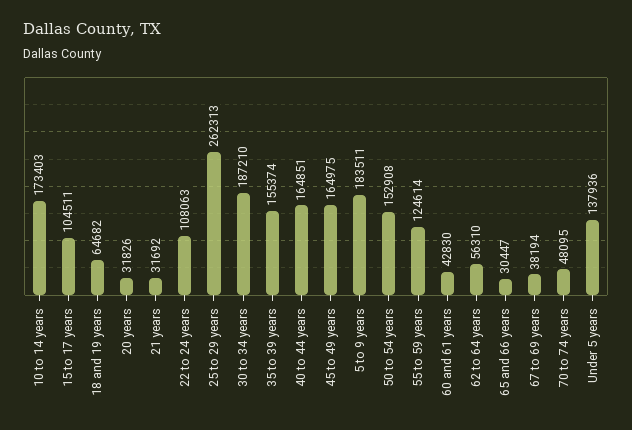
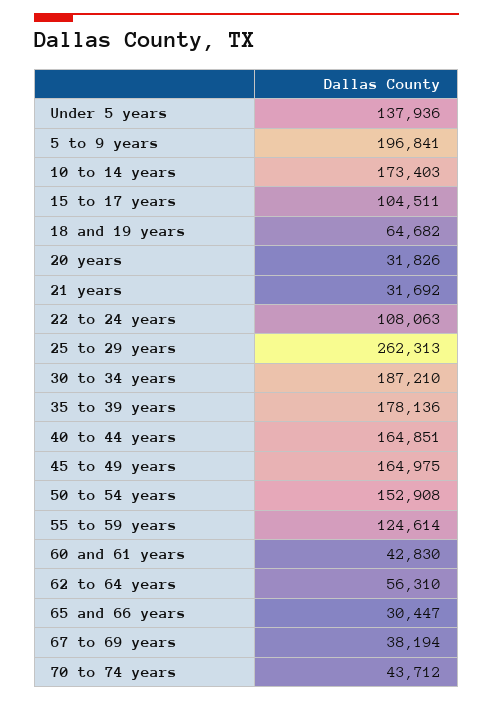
  {
    "10 to 14 years": 173403,
    "15 to 17 years": 104511,
    "18 and 19 years": 64682,
    "20 years": 31826,
    "21 years": 31692,
    "22 to 24 years": 108063,
    "25 to 29 years": 262313,
    "30 to 34 years": 187210,
-   "35 to 39 years": 155374,
+   "35 to 39 years": 178136,
    "40 to 44 years": 164851,
    "45 to 49 years": 164975,
-   "5 to 9 years": 183511,
+   "5 to 9 years": 196841,
    "50 to 54 years": 152908,
    "55 to 59 years": 124614,
    "60 and 61 years": 42830,
    "62 to 64 years": 56310,
    "65 and 66 years": 30447,
    "67 to 69 years": 38194,
-   "70 to 74 years": 48095,
+   "70 to 74 years": 43712,
    "Under 5 years": 137936
  }

